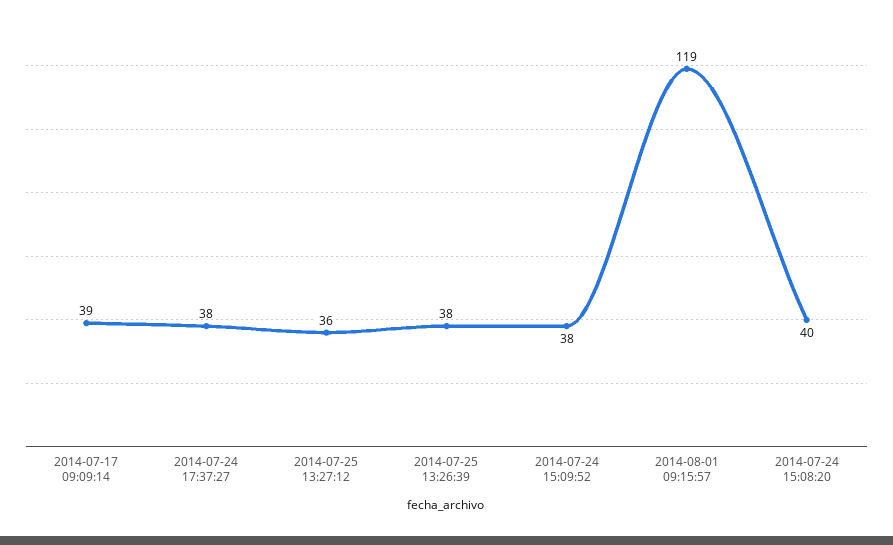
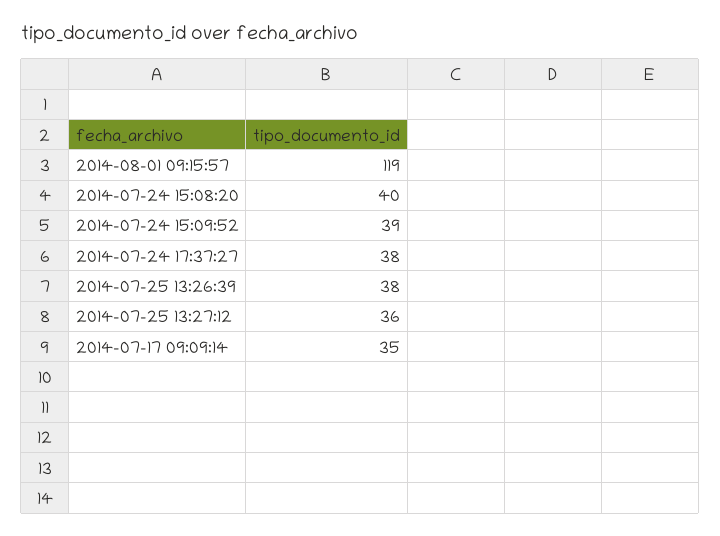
  {
-   "2014-07-17 09:09:14": 39,
+   "2014-07-17 09:09:14": 35,
    "2014-07-24 17:37:27": 38,
    "2014-07-25 13:27:12": 36,
    "2014-07-25 13:26:39": 38,
-   "2014-07-24 15:09:52": 38,
+   "2014-07-24 15:09:52": 39,
    "2014-08-01 09:15:57": 119,
    "2014-07-24 15:08:20": 40
  }

